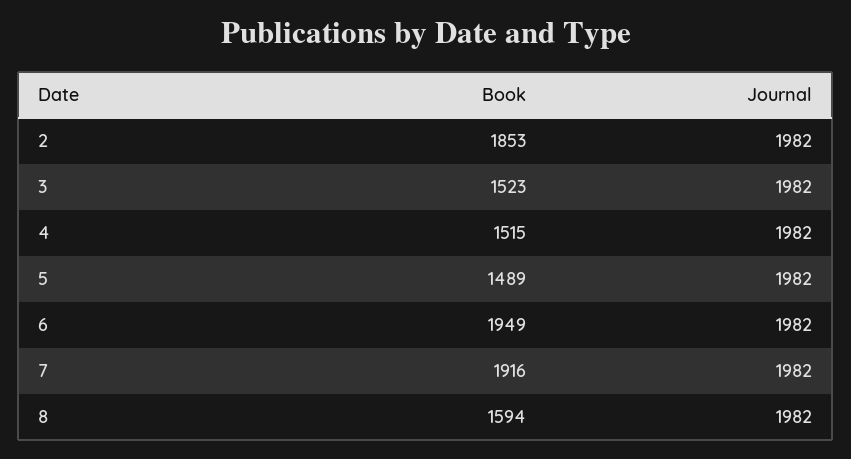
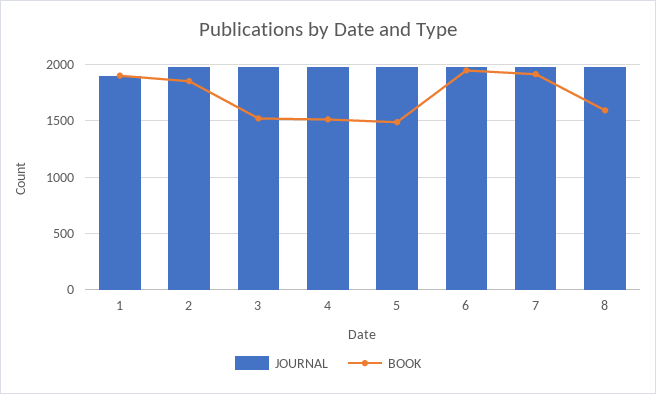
  {
    "Book": {
      "2": 1853,
      "3": 1523,
      "4": 1515,
      "5": 1489,
      "6": 1949,
      "7": 1916,
-     "8": 1594
+     "8": 1594,
+     "1": 1900
    },
    "Journal": {
      "2": 1982,
      "3": 1982,
      "4": 1982,
      "5": 1982,
      "6": 1982,
      "7": 1982,
-     "8": 1982
+     "8": 1982,
+     "1": 1900
    }
  }

